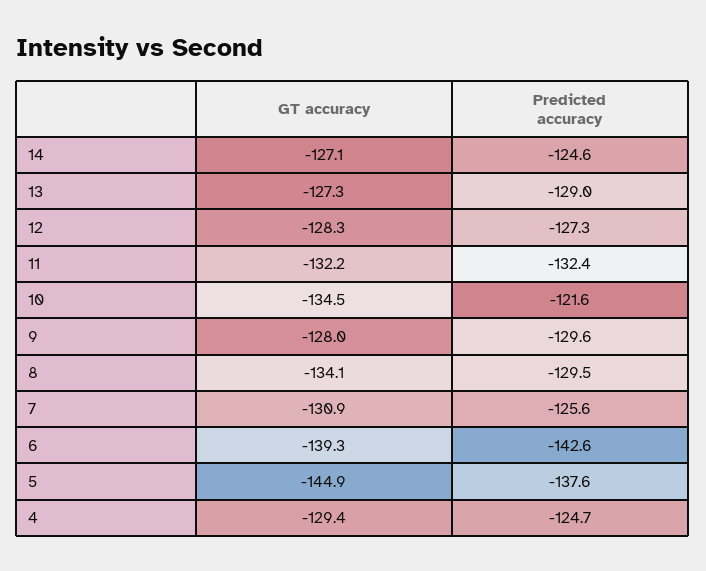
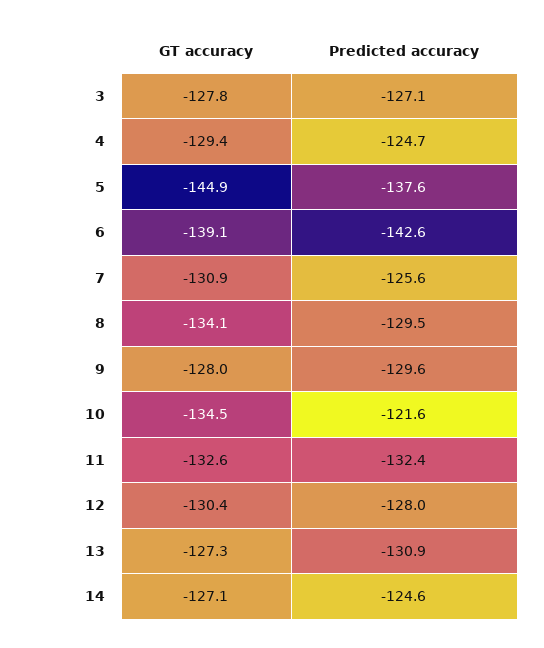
  {
    "GT accuracy": {
      "14": -127.1,
      "13": -127.3,
-     "12": -128.3,
+     "12": -130.4,
-     "11": -132.2,
+     "11": -132.6,
      "10": -134.5,
      "9": -128,
      "8": -134.1,
      "7": -130.9,
-     "6": -139.3,
+     "6": -139.1,
      "5": -144.9,
-     "4": -129.4
+     "4": -129.4,
+     "3": -127.8
    },
    "Predicted accuracy": {
      "14": -124.6,
-     "13": -129,
+     "13": -130.9,
-     "12": -127.3,
+     "12": -128,
      "11": -132.4,
      "10": -121.6,
      "9": -129.6,
      "8": -129.5,
      "7": -125.6,
      "6": -142.6,
      "5": -137.6,
-     "4": -124.7
+     "4": -124.7,
+     "3": -127.1
    }
  }

